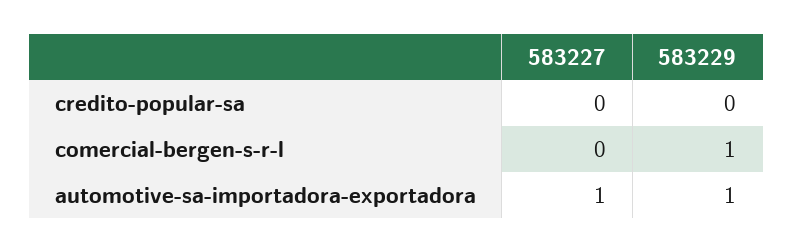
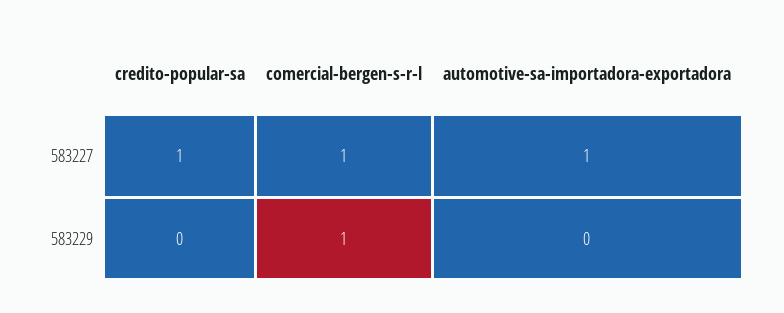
  {
    "583227": {
-     "credito-popular-sa": 0,
+     "credito-popular-sa": 1,
-     "comercial-bergen-s-r-l": 0,
+     "comercial-bergen-s-r-l": 1,
      "automotive-sa-importadora-exportadora": 1
    },
    "583229": {
      "credito-popular-sa": 0,
      "comercial-bergen-s-r-l": 1,
-     "automotive-sa-importadora-exportadora": 1
+     "automotive-sa-importadora-exportadora": 0
    }
  }

